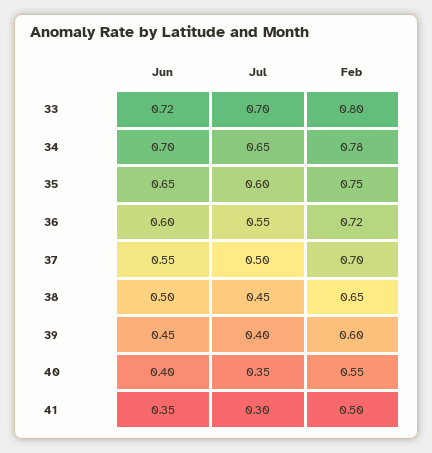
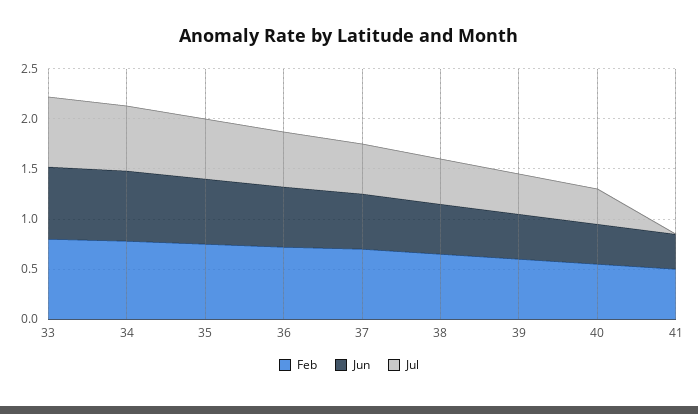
  {
    "Jun": {
      "33": 0.72,
      "34": 0.7,
      "35": 0.65,
      "36": 0.6,
      "37": 0.55,
      "38": 0.5,
      "39": 0.45,
      "40": 0.4,
      "41": 0.35
    },
    "Jul": {
      "33": 0.7,
      "34": 0.65,
      "35": 0.6,
      "36": 0.55,
      "37": 0.5,
      "38": 0.45,
      "39": 0.4,
      "40": 0.35,
-     "41": 0.3
+     "41": 0
    },
    "Feb": {
      "33": 0.8,
      "34": 0.78,
      "35": 0.75,
      "36": 0.72,
      "37": 0.7,
      "38": 0.65,
      "39": 0.6,
      "40": 0.55,
      "41": 0.5
    }
  }

